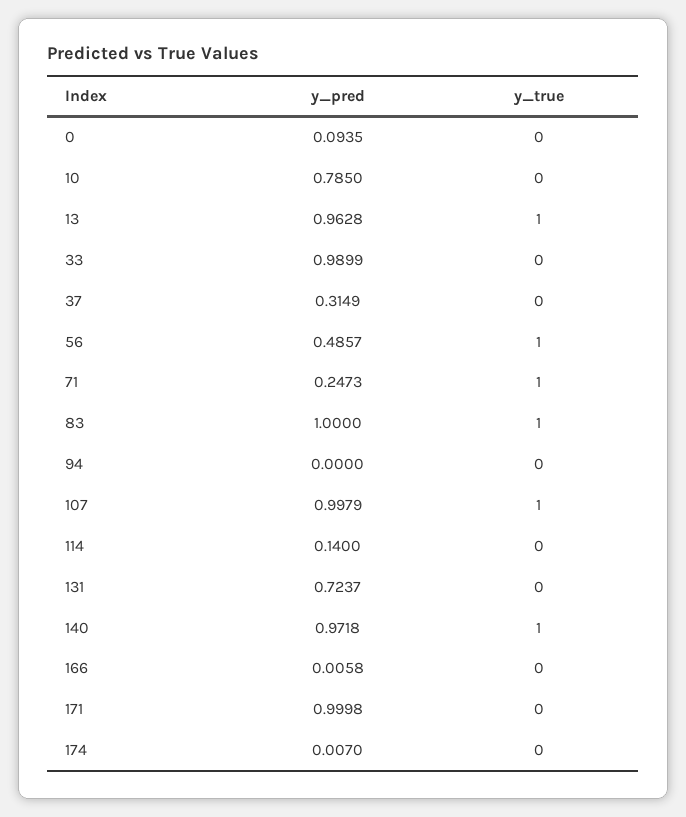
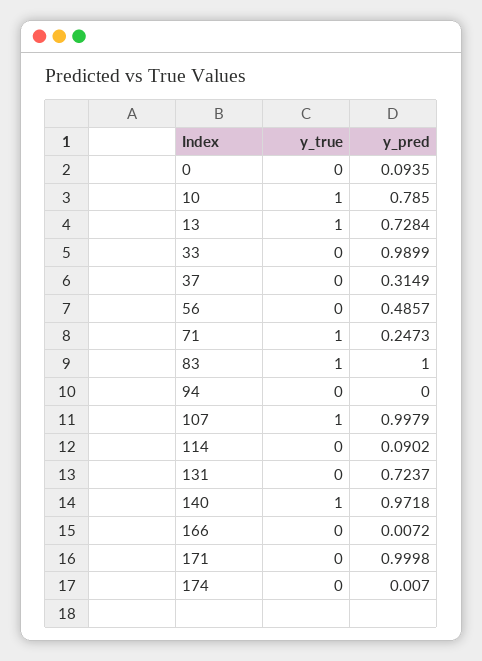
  {
    "y_pred": {
      "0": 0.0935,
      "10": 0.785,
-     "13": 0.9628,
+     "13": 0.7284,
      "33": 0.9899,
      "37": 0.3149,
      "56": 0.4857,
      "71": 0.2473,
      "83": 1,
      "94": 0,
      "107": 0.9979,
-     "114": 0.14,
+     "114": 0.0902,
      "131": 0.7237,
      "140": 0.9718,
-     "166": 0.0058,
+     "166": 0.0072,
      "171": 0.9998,
      "174": 0.007
    },
    "y_true": {
      "0": 0,
-     "10": 0,
+     "10": 1,
      "13": 1,
      "33": 0,
      "37": 0,
-     "56": 1,
+     "56": 0,
      "71": 1,
      "83": 1,
      "94": 0,
      "107": 1,
      "114": 0,
      "131": 0,
      "140": 1,
      "166": 0,
      "171": 0,
      "174": 0
    }
  }

